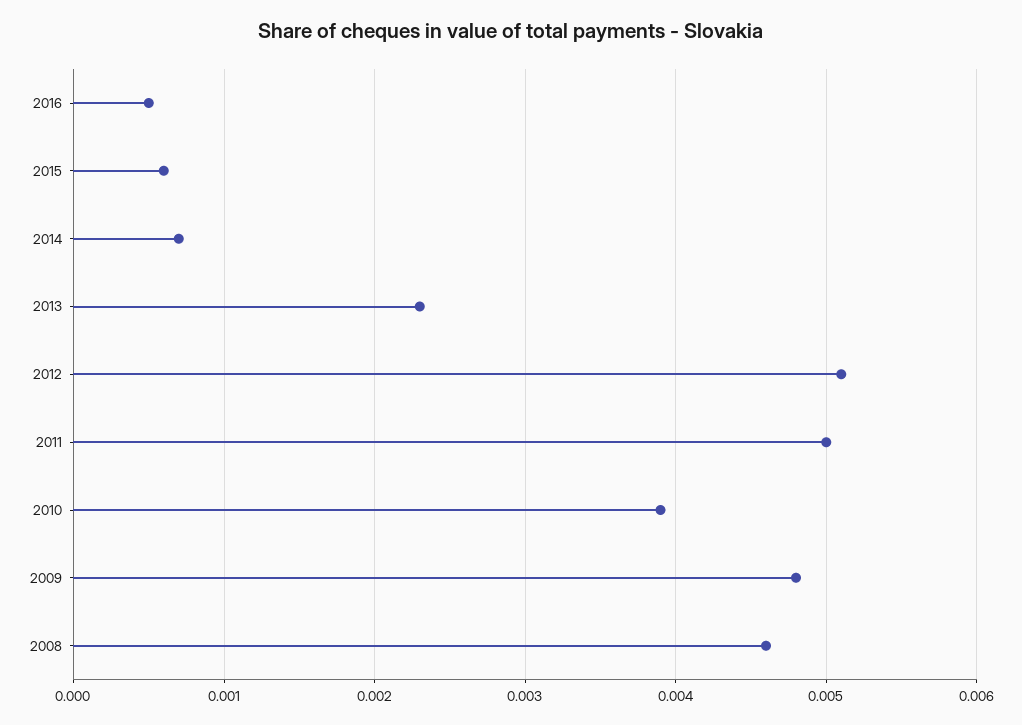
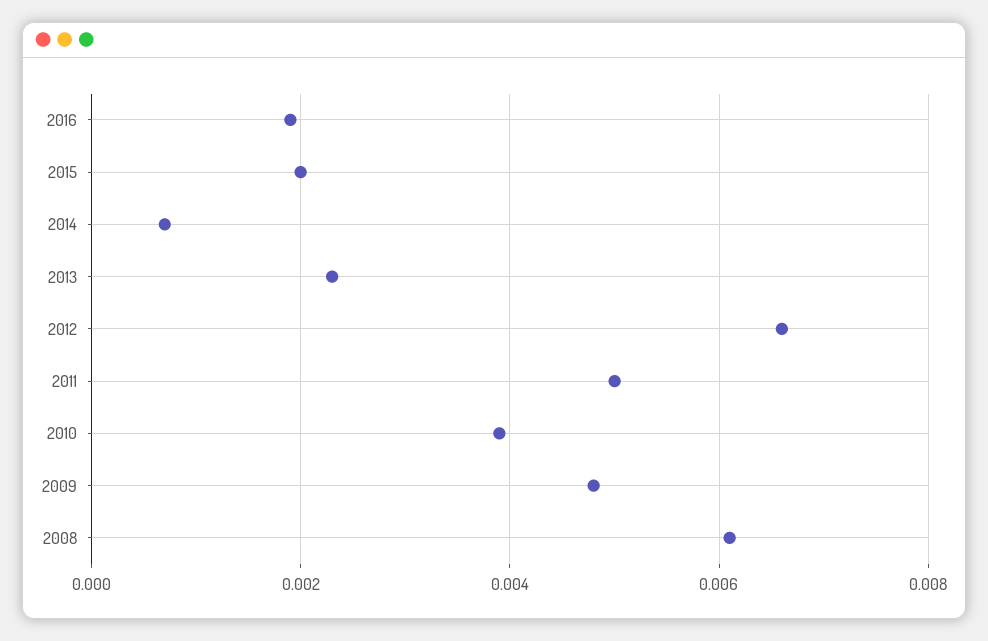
  {
-   "2016": 0.0005,
+   "2016": 0.002,
-   "2015": 0.0006,
+   "2015": 0.002,
    "2014": 0.0007,
    "2013": 0.0023,
-   "2012": 0.0051,
+   "2012": 0.0065,
    "2011": 0.005,
    "2010": 0.0039,
    "2009": 0.0048,
-   "2008": 0.0046
+   "2008": 0.006
  }

